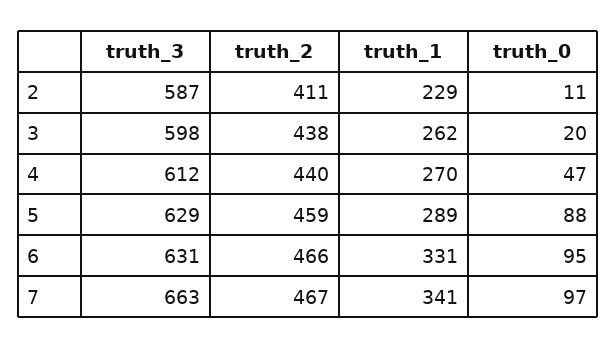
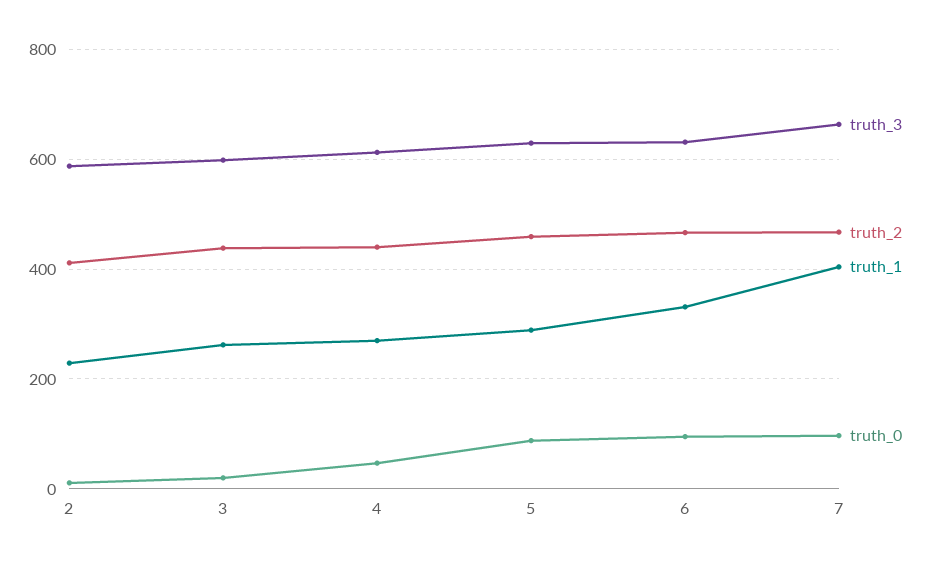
  {
    "truth_3": {
      "2": 587,
      "3": 598,
      "4": 612,
      "5": 629,
      "6": 631,
      "7": 663
    },
    "truth_2": {
      "2": 411,
      "3": 438,
      "4": 440,
      "5": 459,
      "6": 466,
      "7": 467
    },
    "truth_1": {
      "2": 229,
      "3": 262,
      "4": 270,
      "5": 289,
      "6": 331,
-     "7": 341
+     "7": 400
    },
    "truth_0": {
      "2": 11,
      "3": 20,
      "4": 47,
      "5": 88,
      "6": 95,
      "7": 97
    }
  }

